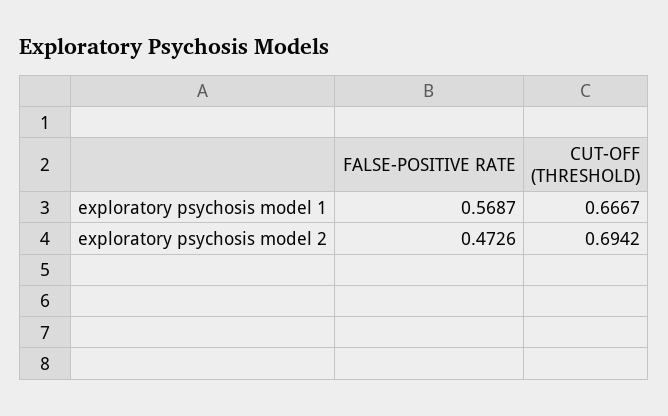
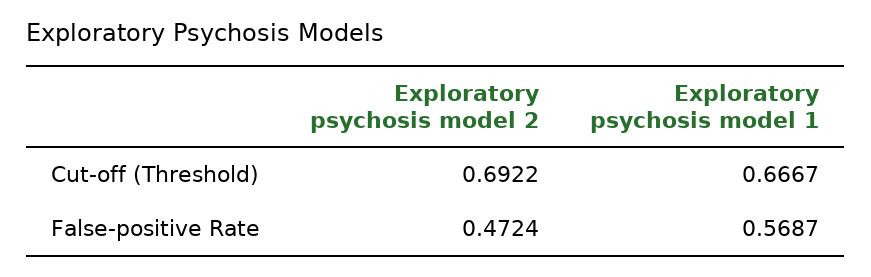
  {
    "FALSE-POSITIVE RATE": {
      "exploratory psychosis model 1": 0.5687,
-     "exploratory psychosis model 2": 0.4726
+     "exploratory psychosis model 2": 0.4724
    },
    "CUT-OFF (THRESHOLD)": {
      "exploratory psychosis model 1": 0.6667,
-     "exploratory psychosis model 2": 0.6942
+     "exploratory psychosis model 2": 0.6922
    }
  }

